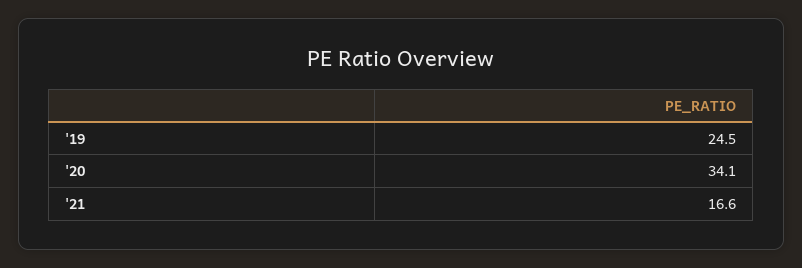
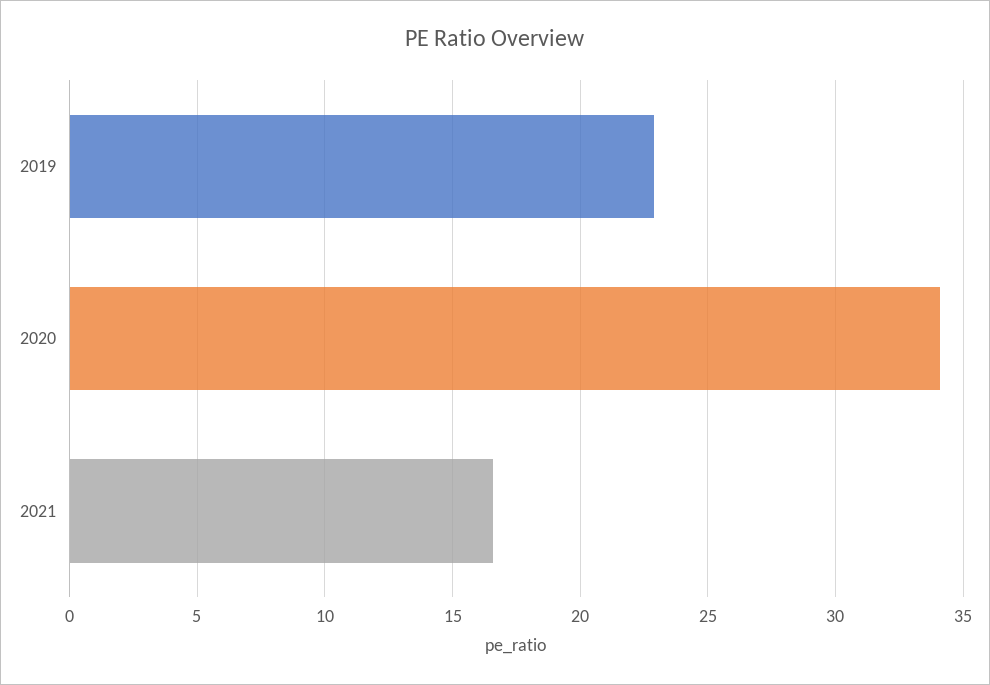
  {
-   "'19": 24.5,
+   "'19": 23,
    "'20": 34.1,
    "'21": 16.6
  }

